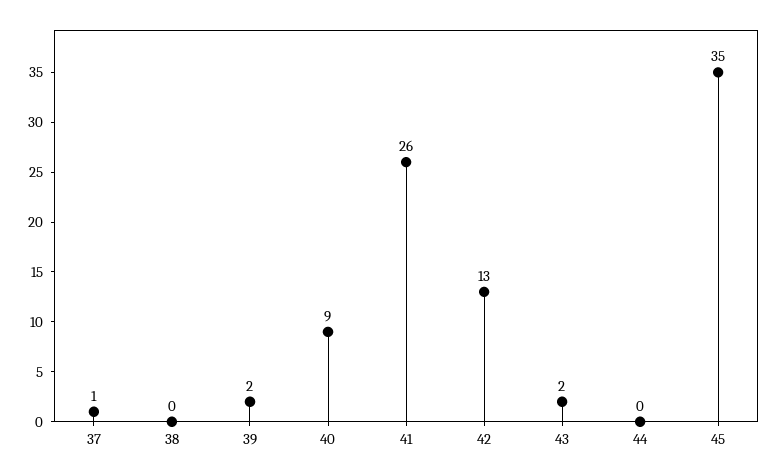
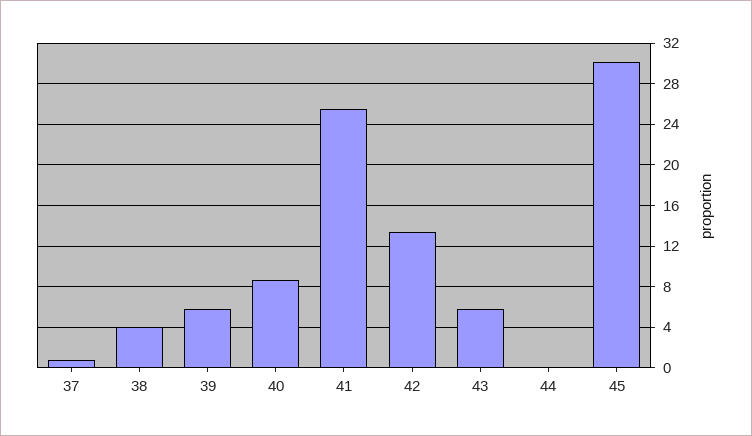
  {
    "37": 1,
-   "38": 0,
+   "38": 4,
-   "39": 2,
+   "39": 6,
    "40": 9,
    "41": 26,
    "42": 13,
-   "43": 2,
+   "43": 6,
    "44": 0,
-   "45": 35
+   "45": 30
  }

